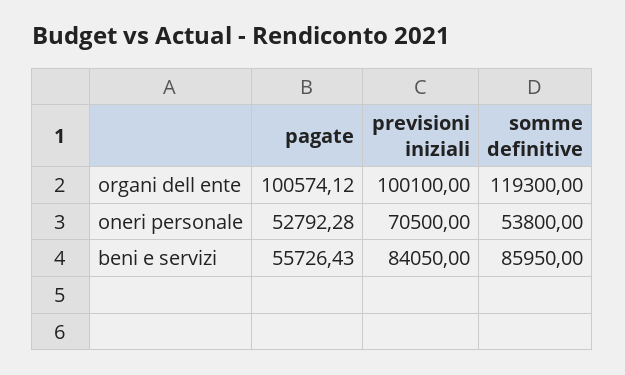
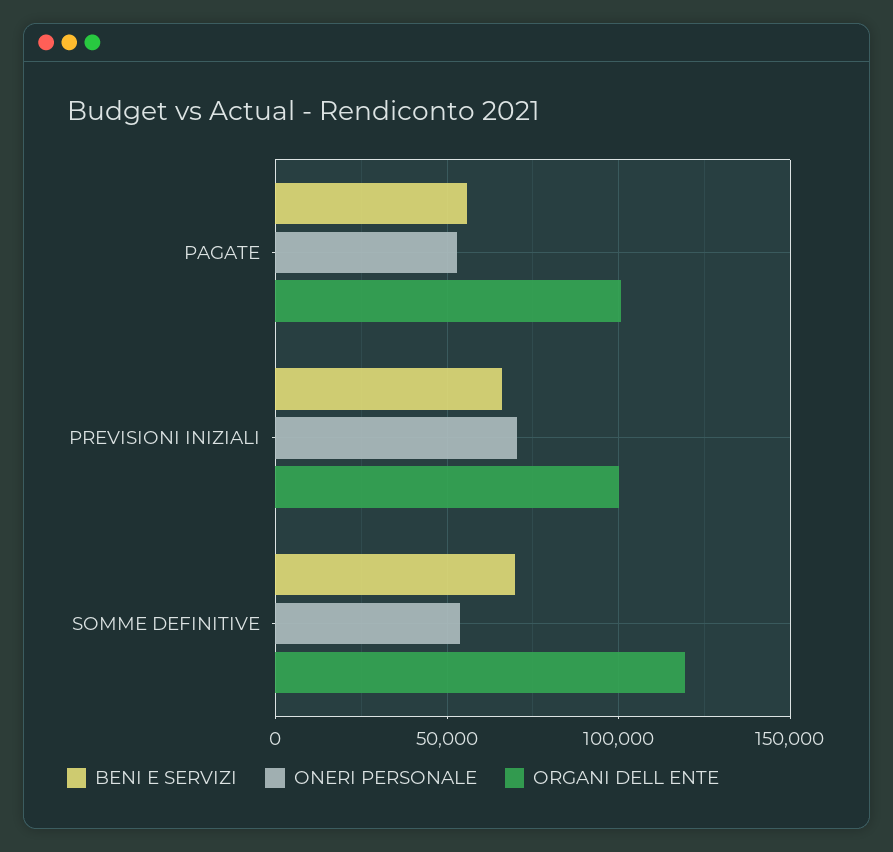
  {
    "organi dell ente": {
      "pagate": 100574.12,
      "previsioni iniziali": 100100,
      "somme definitive": 119300
    },
    "oneri personale": {
      "pagate": 52792.28,
      "previsioni iniziali": 70500,
      "somme definitive": 53800
    },
    "beni e servizi": {
      "pagate": 55726.43,
-     "previsioni iniziali": 84050,
+     "previsioni iniziali": 65000,
-     "somme definitive": 85950
+     "somme definitive": 70000
    }
  }

